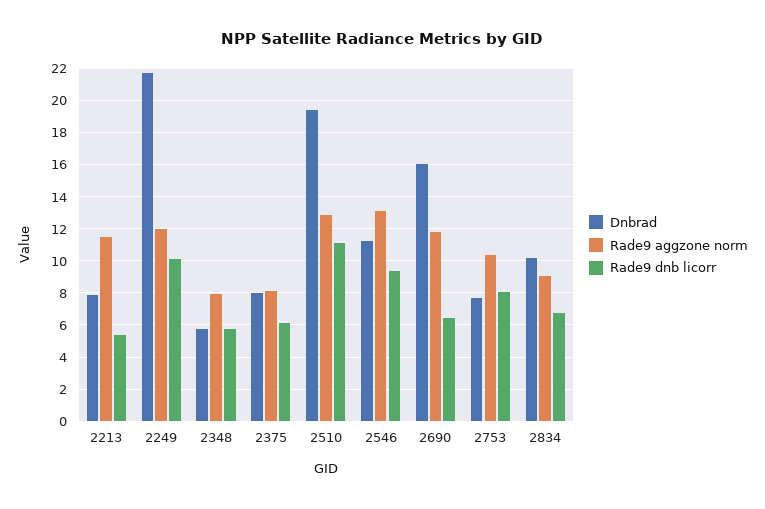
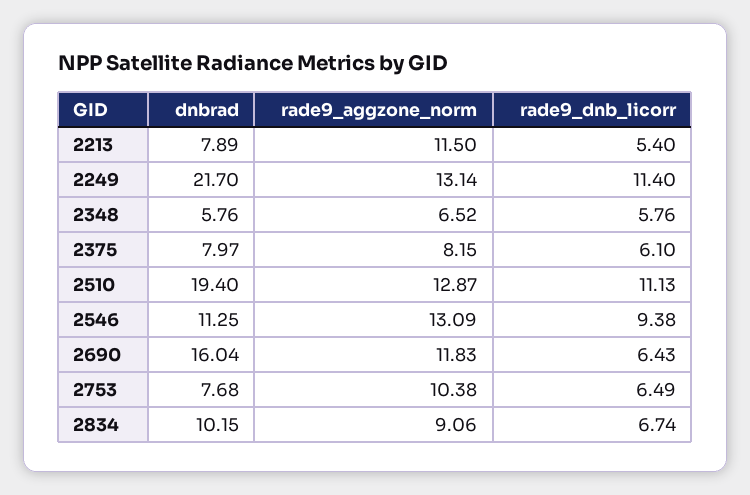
  {
    "Dnbrad": {
      "2213": 7.89,
      "2249": 21.7,
      "2348": 5.76,
      "2375": 7.97,
      "2510": 19.4,
      "2546": 11.25,
      "2690": 16.04,
      "2753": 7.68,
      "2834": 10.15
    },
    "Rade9 aggzone norm": {
      "2213": 11.5,
-     "2249": 12,
+     "2249": 13.14,
-     "2348": 8,
+     "2348": 6.52,
      "2375": 8.15,
      "2510": 12.87,
      "2546": 13.09,
      "2690": 11.83,
      "2753": 10.38,
      "2834": 9.06
    },
    "Rade9 dnb licorr": {
      "2213": 5.4,
-     "2249": 10,
+     "2249": 11.4,
      "2348": 5.76,
      "2375": 6.1,
      "2510": 11.13,
      "2546": 9.38,
      "2690": 6.43,
-     "2753": 8,
+     "2753": 6.49,
      "2834": 6.74
    }
  }

